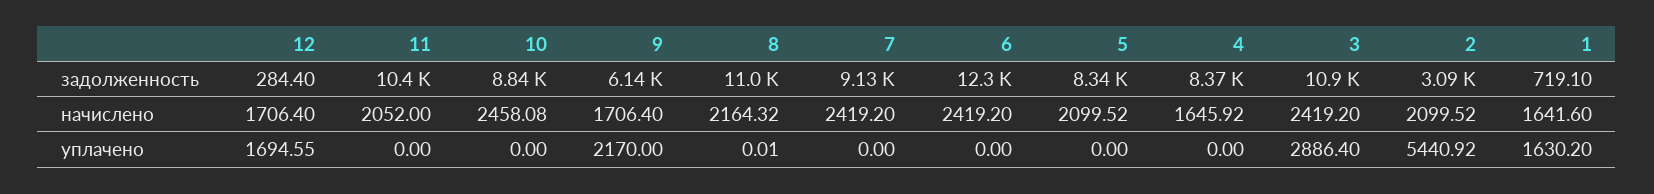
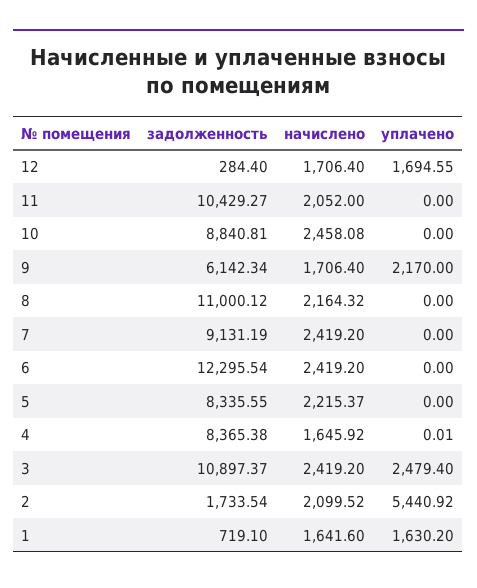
  {
    "12": {
      "задолженность": 284.4,
      "начислено": 1706.4,
      "уплачено": 1694.55
    },
    "11": {
      "задолженность": 10429.27,
      "начислено": 2052,
      "уплачено": 0
    },
    "10": {
      "задолженность": 8840.81,
      "начислено": 2458.08,
      "уплачено": 0
    },
    "9": {
      "задолженность": 6142.34,
      "начислено": 1706.4,
      "уплачено": 2170
    },
    "8": {
      "задолженность": 11000.12,
      "начислено": 2164.32,
-     "уплачено": 0.01
+     "уплачено": 0
    },
    "7": {
      "задолженность": 9131.19,
      "начислено": 2419.2,
      "уплачено": 0
    },
    "6": {
      "задолженность": 12295.54,
      "начислено": 2419.2,
      "уплачено": 0
    },
    "5": {
      "задолженность": 8335.55,
-     "начислено": 2099.52,
+     "начислено": 2215.37,
      "уплачено": 0
    },
    "4": {
      "задолженность": 8365.38,
      "начислено": 1645.92,
-     "уплачено": 0
+     "уплачено": 0.01
    },
    "3": {
      "задолженность": 10897.37,
      "начислено": 2419.2,
-     "уплачено": 2886.4
+     "уплачено": 2479.4
    },
    "2": {
-     "задолженность": 3090,
+     "задолженность": 1733.54,
      "начислено": 2099.52,
      "уплачено": 5440.92
    },
    "1": {
      "задолженность": 719.1,
      "начислено": 1641.6,
      "уплачено": 1630.2
    }
  }

